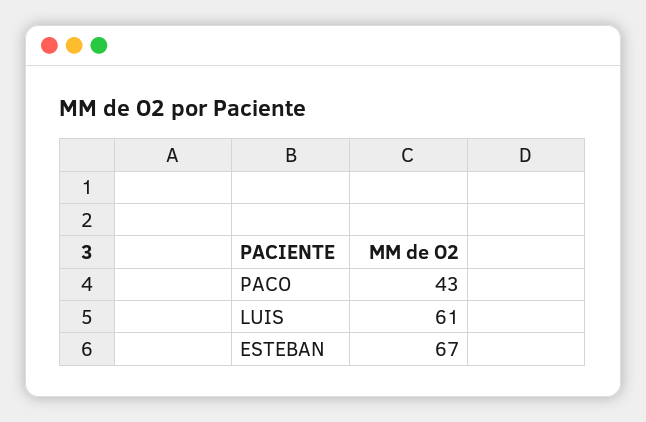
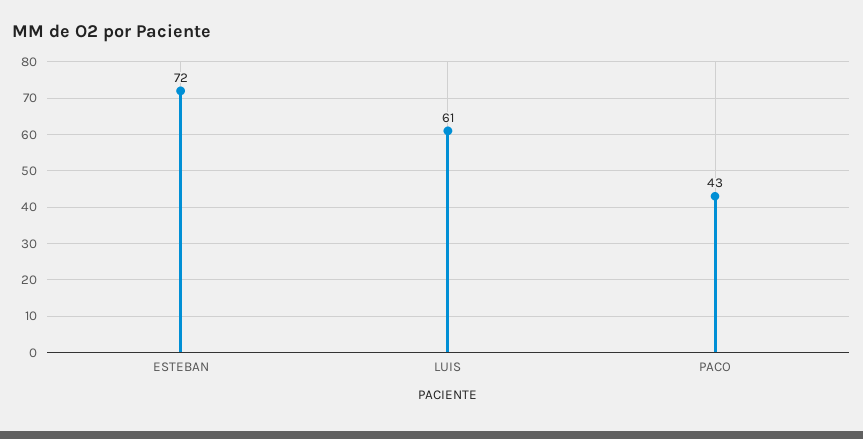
  {
    "PACO": 43,
    "LUIS": 61,
-   "ESTEBAN": 67
+   "ESTEBAN": 72
  }

